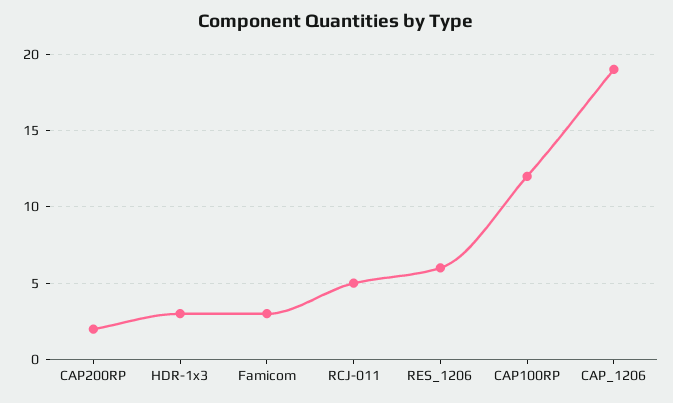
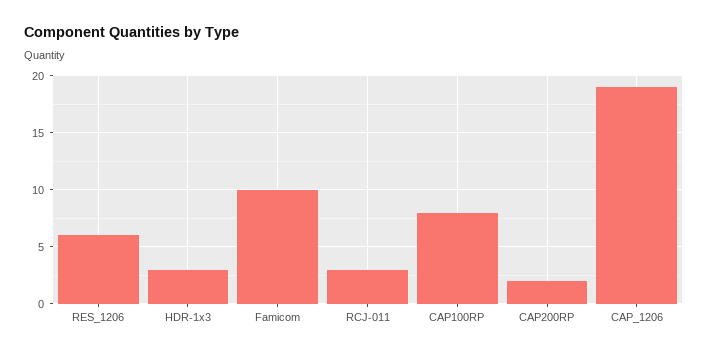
  {
    "CAP200RP": 2,
    "HDR-1x3": 3,
-   "Famicom": 3,
+   "Famicom": 10,
-   "RCJ-011": 5,
+   "RCJ-011": 3,
    "RES_1206": 6,
-   "CAP100RP": 12,
+   "CAP100RP": 8,
    "CAP_1206": 19
  }

